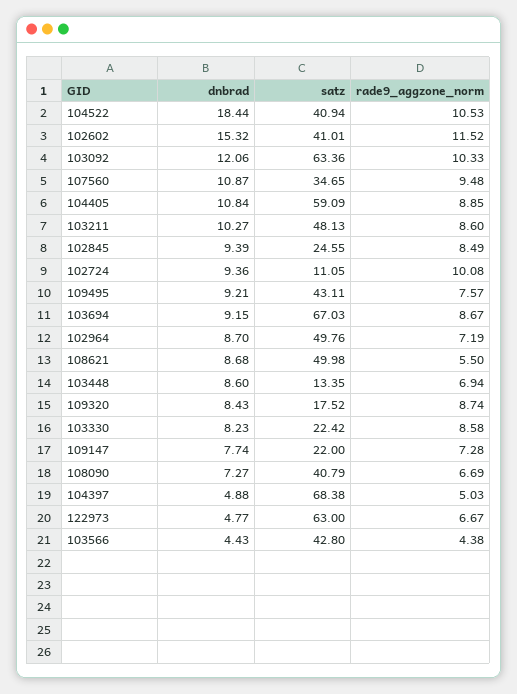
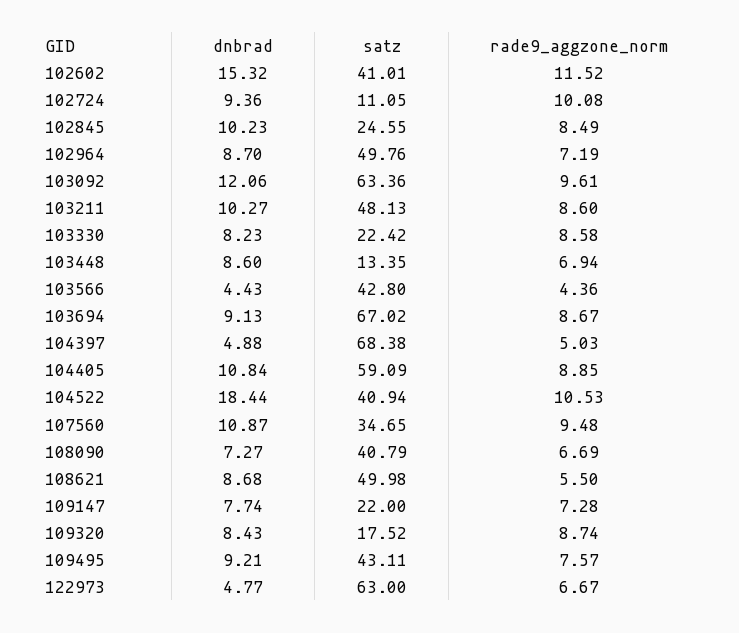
  {
    "dnbrad": {
      "104522": 18.44,
      "102602": 15.32,
      "103092": 12.06,
      "107560": 10.87,
      "104405": 10.84,
      "103211": 10.27,
-     "102845": 9.39,
+     "102845": 10.23,
      "102724": 9.36,
      "109495": 9.21,
-     "103694": 9.15,
+     "103694": 9.13,
      "102964": 8.7,
      "108621": 8.68,
      "103448": 8.6,
      "109320": 8.43,
      "103330": 8.23,
      "109147": 7.74,
      "108090": 7.27,
      "104397": 4.88,
      "122973": 4.77,
      "103566": 4.43
    },
    "satz": {
      "104522": 40.94,
      "102602": 41.01,
      "103092": 63.36,
      "107560": 34.65,
      "104405": 59.09,
      "103211": 48.13,
      "102845": 24.55,
      "102724": 11.05,
      "109495": 43.11,
-     "103694": 67.03,
+     "103694": 67.02,
      "102964": 49.76,
      "108621": 49.98,
      "103448": 13.35,
      "109320": 17.52,
      "103330": 22.42,
      "109147": 22,
      "108090": 40.79,
      "104397": 68.38,
      "122973": 63,
      "103566": 42.8
    },
    "rade9_aggzone_norm": {
      "104522": 10.53,
      "102602": 11.52,
-     "103092": 10.33,
+     "103092": 9.61,
      "107560": 9.48,
      "104405": 8.85,
      "103211": 8.6,
      "102845": 8.49,
      "102724": 10.08,
      "109495": 7.57,
      "103694": 8.67,
      "102964": 7.19,
      "108621": 5.5,
      "103448": 6.94,
      "109320": 8.74,
      "103330": 8.58,
      "109147": 7.28,
      "108090": 6.69,
      "104397": 5.03,
      "122973": 6.67,
-     "103566": 4.38
+     "103566": 4.36
    }
  }

